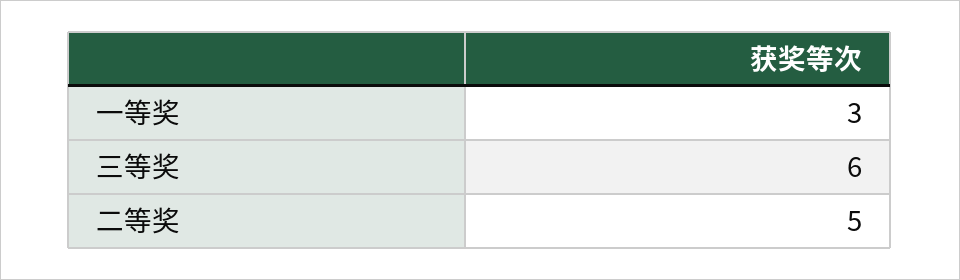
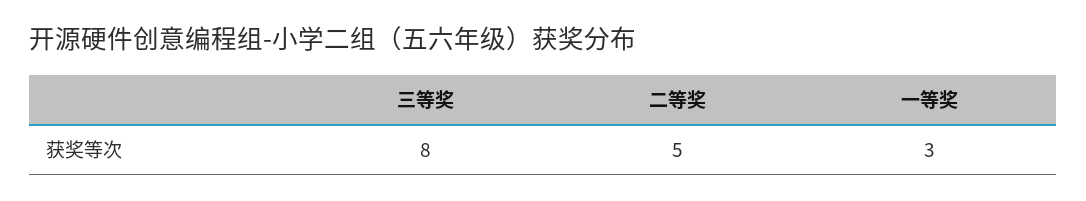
  {
    "一等奖": 3,
-   "三等奖": 6,
+   "三等奖": 8,
    "二等奖": 5
  }

